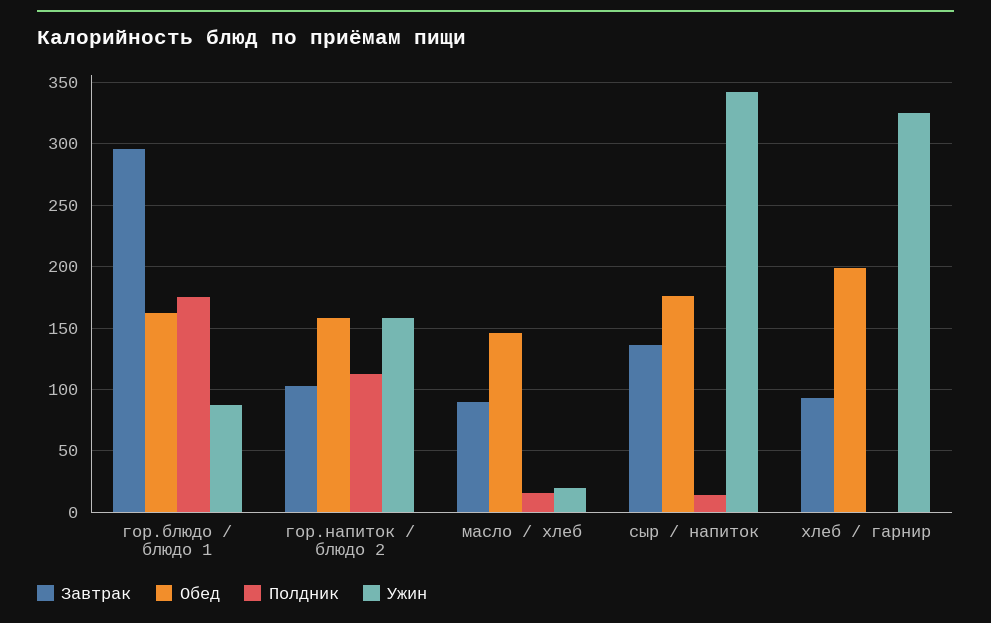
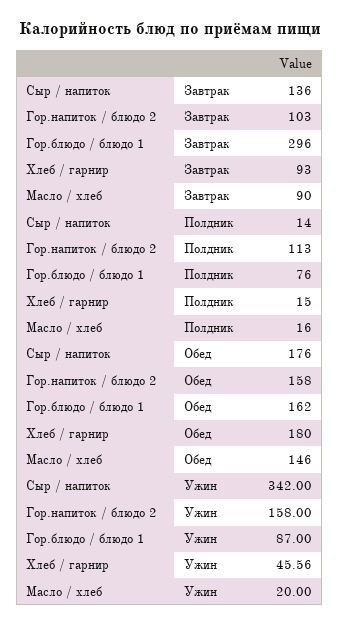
  {
    "Завтрак": {
      "гор.блюдо / блюдо 1": 296,
      "гор.напиток / блюдо 2": 103,
      "масло / хлеб": 90,
      "сыр / напиток": 136,
      "хлеб / гарнир": 93
    },
    "Обед": {
      "гор.блюдо / блюдо 1": 162,
      "гор.напиток / блюдо 2": 158,
      "масло / хлеб": 146,
      "сыр / напиток": 176,
-     "хлеб / гарнир": 200
+     "хлеб / гарнир": 180
    },
    "Полдник": {
-     "гор.блюдо / блюдо 1": 175,
+     "гор.блюдо / блюдо 1": 76,
      "гор.напиток / блюдо 2": 113,
      "масло / хлеб": 16,
      "сыр / напиток": 14,
-     "хлеб / гарнир": 0
+     "хлеб / гарнир": 15
    },
    "Ужин": {
      "гор.блюдо / блюдо 1": 87,
      "гор.напиток / блюдо 2": 158,
      "масло / хлеб": 20,
      "сыр / напиток": 342,
-     "хлеб / гарнир": 325
+     "хлеб / гарнир": 45.56
    }
  }

